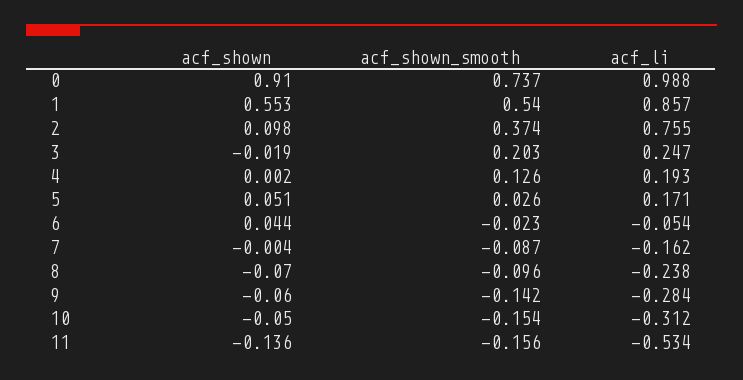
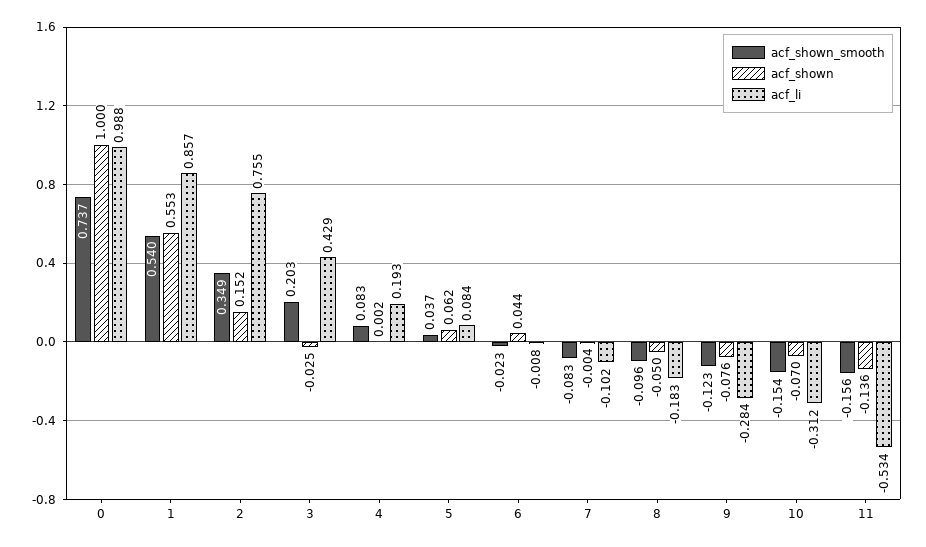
  {
    "acf_shown": {
-     "0": 0.91,
+     "0": 1,
      "1": 0.553,
-     "2": 0.098,
+     "2": 0.152,
-     "3": -0.019,
+     "3": -0.025,
      "4": 0.002,
-     "5": 0.051,
+     "5": 0.062,
      "6": 0.044,
      "7": -0.004,
-     "8": -0.07,
+     "8": -0.05,
-     "9": -0.06,
+     "9": -0.076,
-     "10": -0.05,
+     "10": -0.07,
      "11": -0.136
    },
    "acf_shown_smooth": {
      "0": 0.737,
      "1": 0.54,
-     "2": 0.374,
+     "2": 0.349,
      "3": 0.203,
-     "4": 0.126,
+     "4": 0.083,
-     "5": 0.026,
+     "5": 0.037,
      "6": -0.023,
-     "7": -0.087,
+     "7": -0.083,
      "8": -0.096,
-     "9": -0.142,
+     "9": -0.123,
      "10": -0.154,
      "11": -0.156
    },
    "acf_li": {
      "0": 0.988,
      "1": 0.857,
      "2": 0.755,
-     "3": 0.247,
+     "3": 0.429,
      "4": 0.193,
-     "5": 0.171,
+     "5": 0.084,
-     "6": -0.054,
+     "6": -0.008,
-     "7": -0.162,
+     "7": -0.102,
-     "8": -0.238,
+     "8": -0.183,
      "9": -0.284,
      "10": -0.312,
      "11": -0.534
    }
  }

